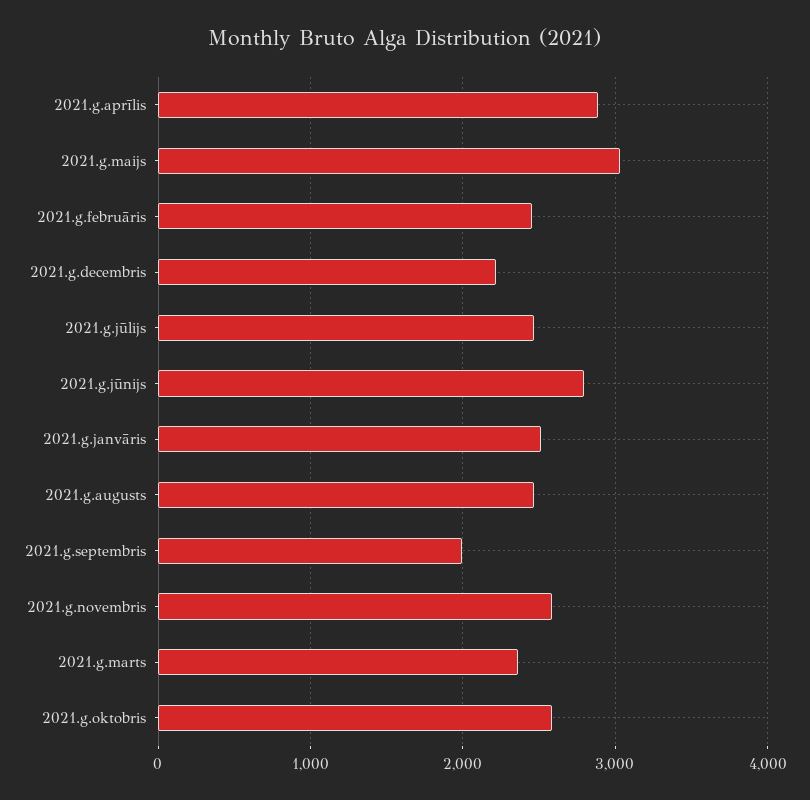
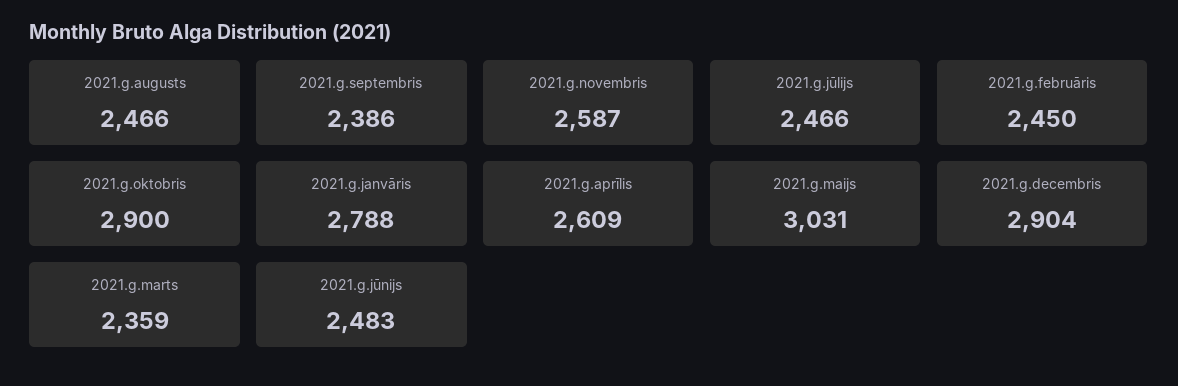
  {
-   "2021.g.aprīlis": 2900,
+   "2021.g.aprīlis": 2609,
    "2021.g.maijs": 3031,
    "2021.g.februāris": 2450,
-   "2021.g.decembris": 2200,
+   "2021.g.decembris": 2904,
    "2021.g.jūlijs": 2466,
-   "2021.g.jūnijs": 2800,
+   "2021.g.jūnijs": 2483,
-   "2021.g.janvāris": 2500,
+   "2021.g.janvāris": 2788,
    "2021.g.augusts": 2466,
-   "2021.g.septembris": 2000,
+   "2021.g.septembris": 2386,
    "2021.g.novembris": 2587,
    "2021.g.marts": 2359,
-   "2021.g.oktobris": 2600
+   "2021.g.oktobris": 2900
  }

